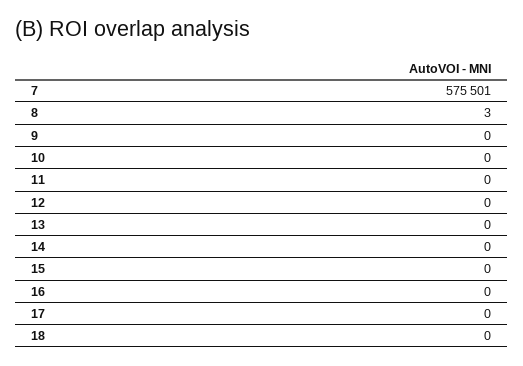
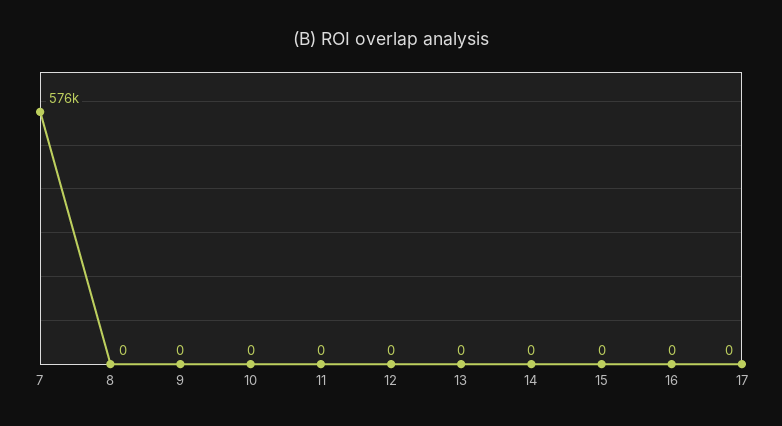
  {
    "7": 575501,
-   "8": 3,
+   "8": 0,
    "9": 0,
    "10": 0,
    "11": 0,
    "12": 0,
    "13": 0,
    "14": 0,
    "15": 0,
    "16": 0,
-   "17": 0,
+   "17": 0
-   "18": 0
  }

